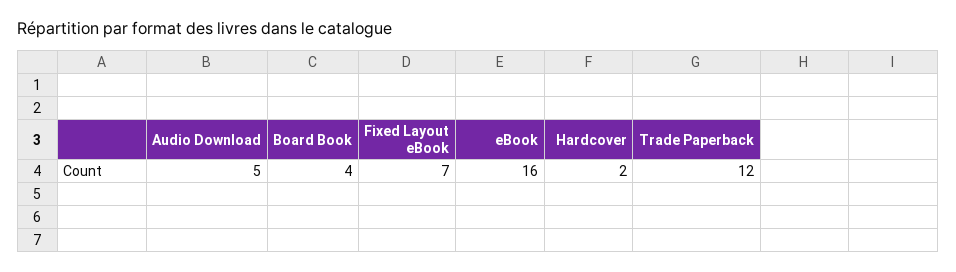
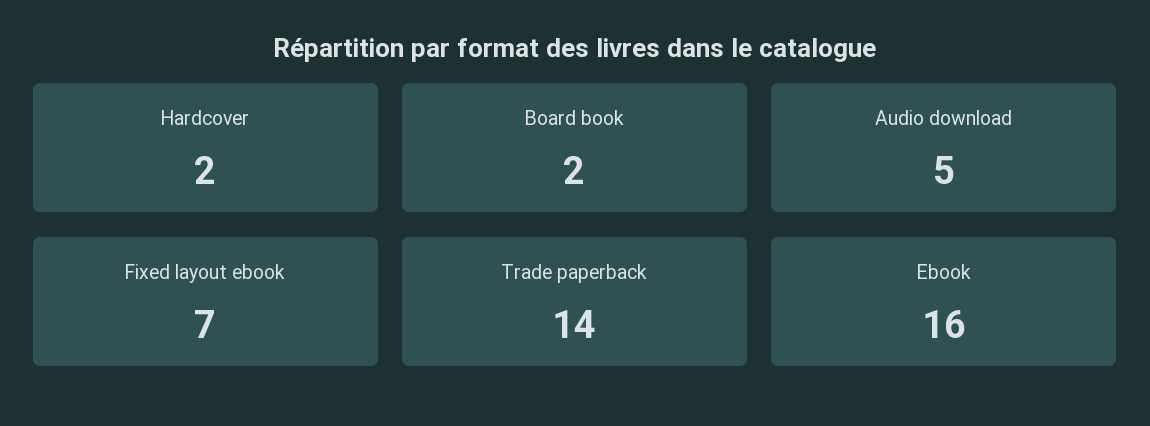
  {
    "Audio Download": 5,
-   "Board Book": 4,
+   "Board Book": 2,
    "Fixed Layout eBook": 7,
    "eBook": 16,
    "Hardcover": 2,
-   "Trade Paperback": 12
+   "Trade Paperback": 14
  }

